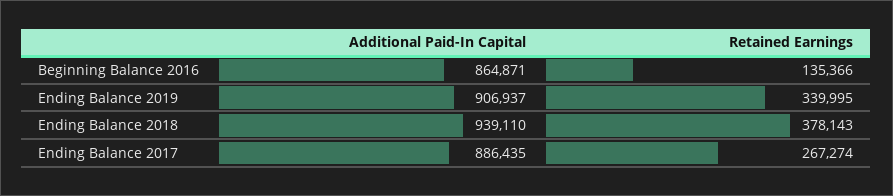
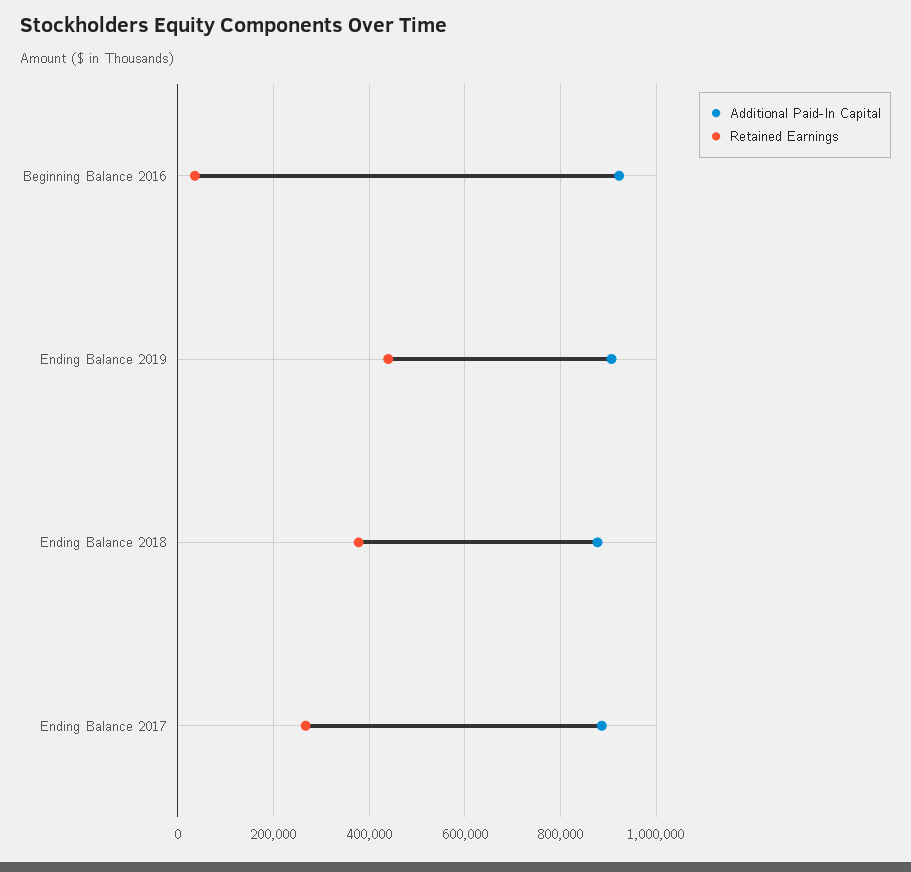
  {
    "Additional Paid-In Capital": {
-     "Beginning Balance 2016": 864871,
+     "Beginning Balance 2016": 920000,
      "Ending Balance 2019": 906937,
-     "Ending Balance 2018": 939110,
+     "Ending Balance 2018": 880000,
      "Ending Balance 2017": 886435
    },
    "Retained Earnings": {
-     "Beginning Balance 2016": 135366,
+     "Beginning Balance 2016": 40000,
-     "Ending Balance 2019": 339995,
+     "Ending Balance 2019": 440000,
      "Ending Balance 2018": 378143,
      "Ending Balance 2017": 267274
    }
  }

